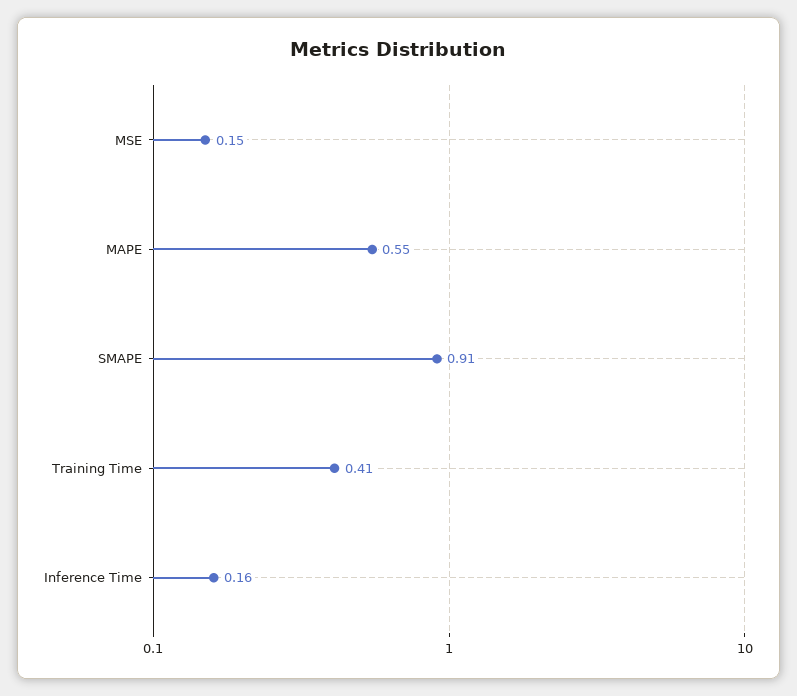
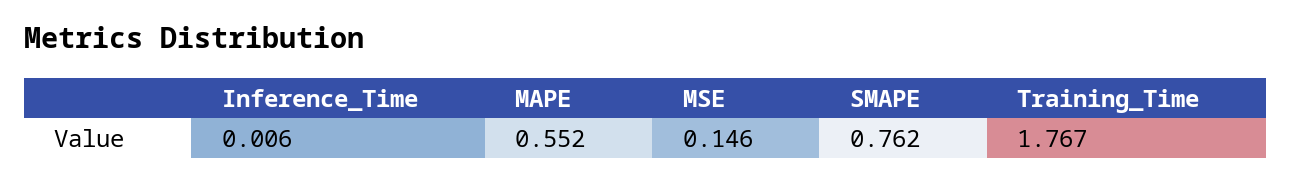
  {
    "MSE": 0.146,
    "MAPE": 0.552,
-   "SMAPE": 0.91,
+   "SMAPE": 0.762,
-   "Training Time": 0.41,
+   "Training Time": 1.767,
-   "Inference Time": 0.16
+   "Inference Time": 0.006
  }

